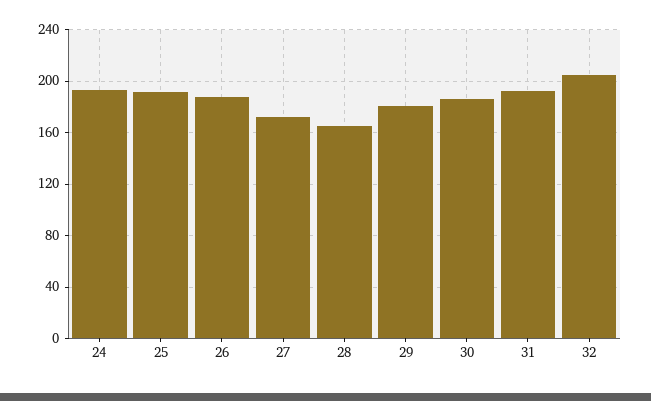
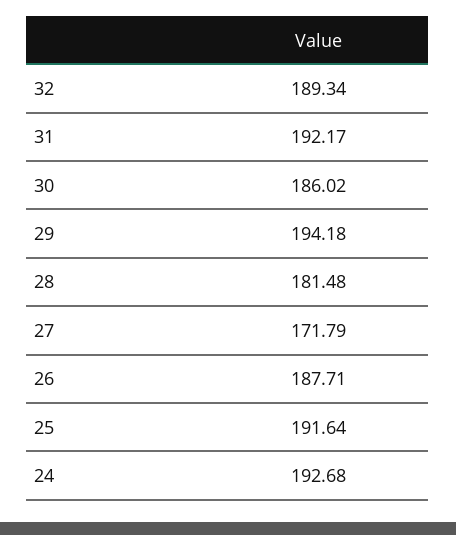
  {
    "24": 192.68,
    "25": 191.64,
    "26": 187.71,
    "27": 171.79,
-   "28": 165,
+   "28": 181.48,
-   "29": 180,
+   "29": 194.18,
    "30": 186.02,
    "31": 192.17,
-   "32": 205
+   "32": 189.34
  }

